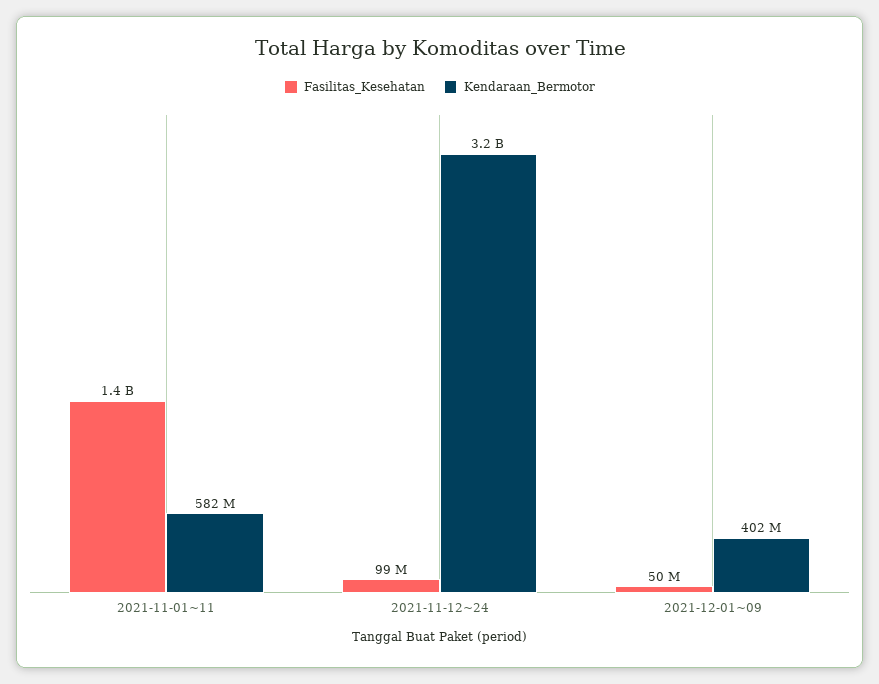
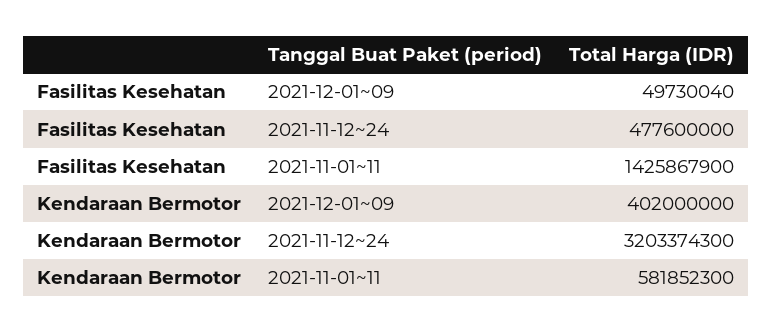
  {
    "Fasilitas_Kesehatan": {
      "2021-11-01~11": 1425867900,
-     "2021-11-12~24": 99000000,
+     "2021-11-12~24": 477600000,
      "2021-12-01~09": 49730040
    },
    "Kendaraan_Bermotor": {
      "2021-11-01~11": 581852300,
      "2021-11-12~24": 3203374300,
      "2021-12-01~09": 402000000
    }
  }

